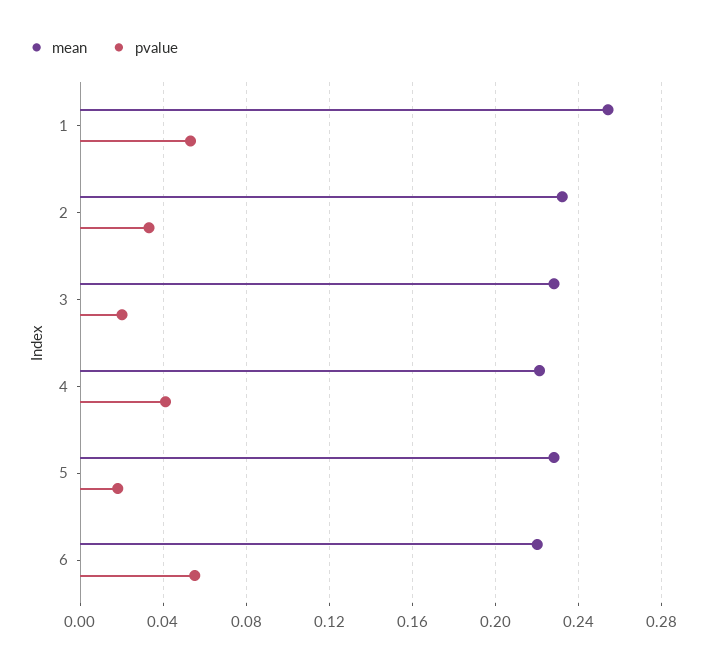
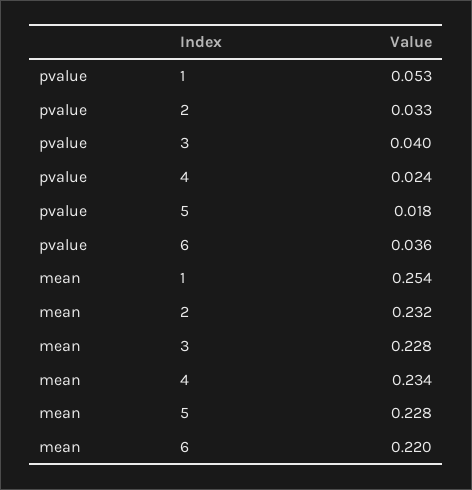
  {
    "mean": {
      "1": 0.254,
      "2": 0.232,
      "3": 0.228,
-     "4": 0.22,
+     "4": 0.234,
      "5": 0.228,
      "6": 0.22
    },
    "pvalue": {
      "1": 0.053,
      "2": 0.033,
-     "3": 0.02,
+     "3": 0.04,
-     "4": 0.04,
+     "4": 0.024,
      "5": 0.018,
-     "6": 0.055
+     "6": 0.036
    }
  }

